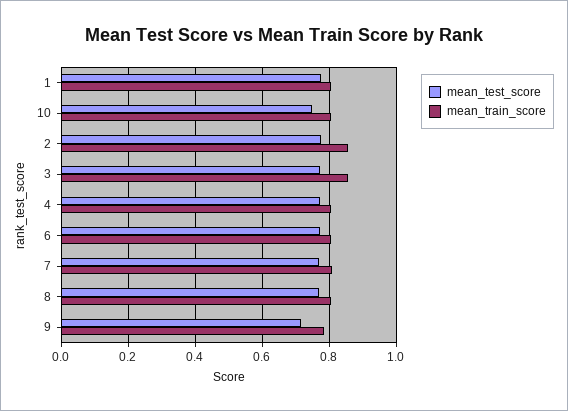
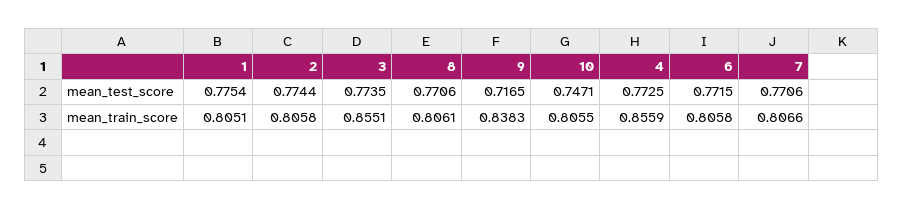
  {
    "mean_test_score": {
      "1": 0.7754,
      "10": 0.7471,
      "2": 0.7744,
      "3": 0.7735,
      "4": 0.7725,
      "6": 0.7715,
      "7": 0.7706,
      "8": 0.7706,
      "9": 0.7165
    },
    "mean_train_score": {
      "1": 0.8051,
      "10": 0.8055,
-     "2": 0.86,
+     "2": 0.8058,
      "3": 0.8551,
-     "4": 0.8,
+     "4": 0.8559,
      "6": 0.8058,
      "7": 0.8066,
      "8": 0.8061,
-     "9": 0.78
+     "9": 0.8383
    }
  }

